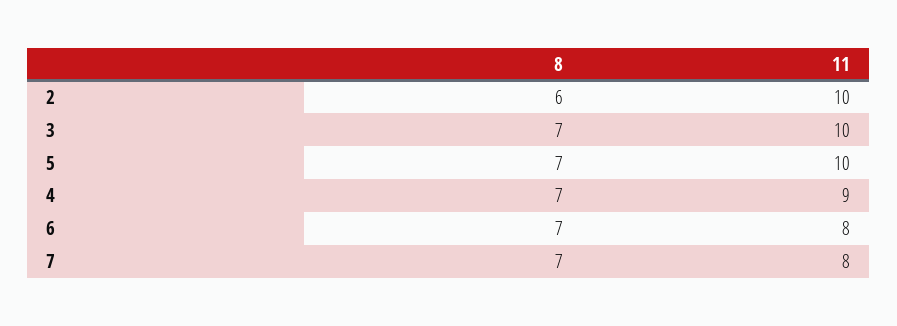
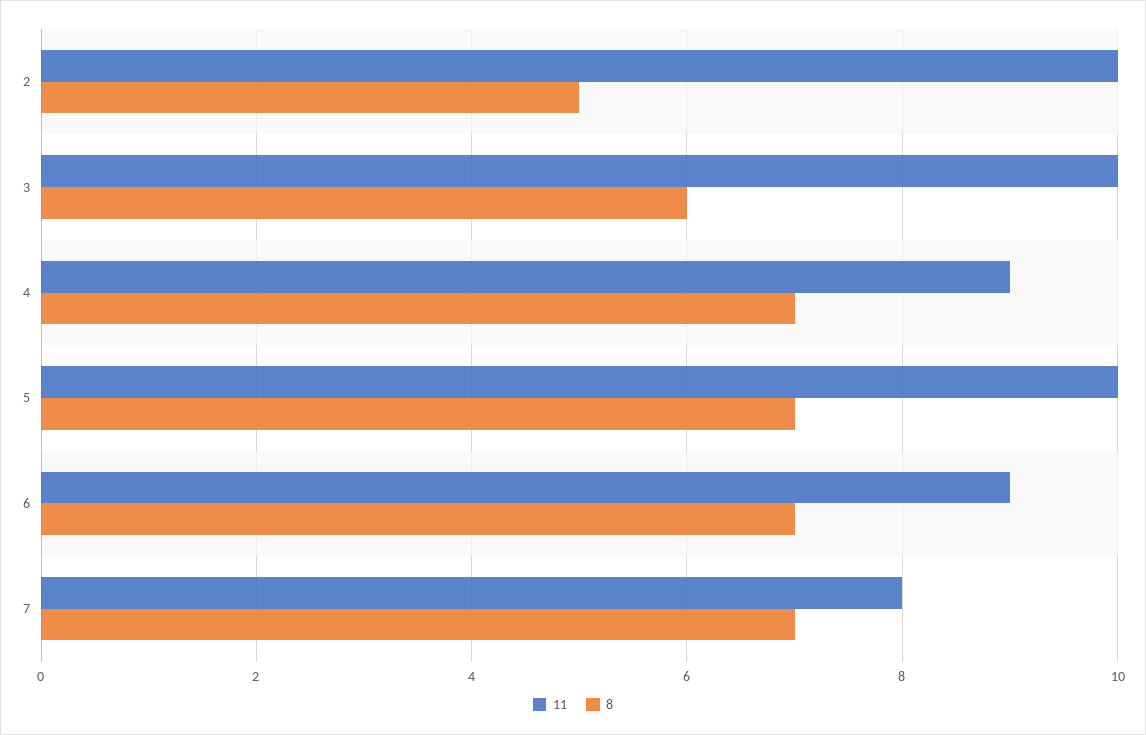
  {
    "8": {
-     "2": 6,
+     "2": 5,
-     "3": 7,
+     "3": 6,
      "5": 7,
      "4": 7,
      "6": 7,
      "7": 7
    },
    "11": {
      "2": 10,
      "3": 10,
      "5": 10,
      "4": 9,
-     "6": 8,
+     "6": 9,
      "7": 8
    }
  }

